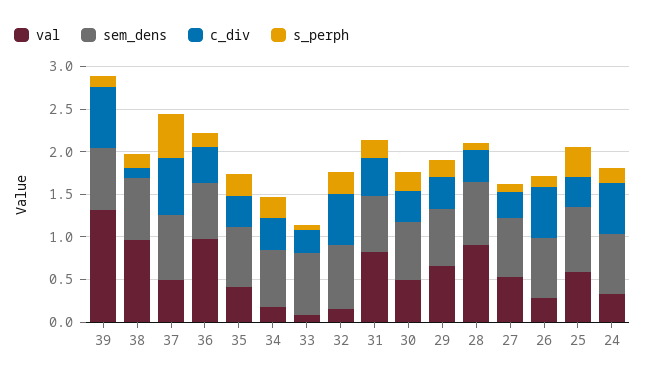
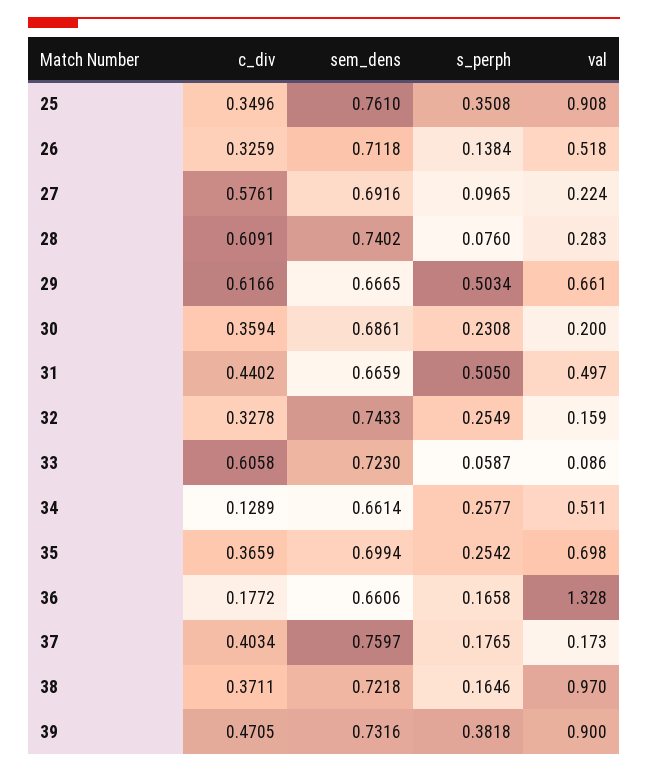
  {
    "val": {
-     "39": 1.3,
+     "39": 0.9,
      "38": 0.97,
-     "37": 0.5,
+     "37": 0.173,
-     "36": 1,
+     "36": 1.328,
-     "35": 0.4,
+     "35": 0.698,
-     "34": 0.2,
+     "34": 0.511,
      "33": 0.086,
      "32": 0.159,
-     "31": 0.8,
+     "31": 0.497,
-     "30": 0.5,
+     "30": 0.2,
      "29": 0.661,
-     "28": 0.9,
+     "28": 0.283,
-     "27": 0.5,
+     "27": 0.224,
-     "26": 0.3,
+     "26": 0.518,
-     "25": 0.6,
+     "25": 0.908
-     "24": 0.3
    },
    "sem_dens": {
      "39": 0.7316,
      "38": 0.7218,
      "37": 0.7597,
      "36": 0.6606,
      "35": 0.6994,
      "34": 0.6614,
      "33": 0.723,
      "32": 0.7433,
      "31": 0.6659,
      "30": 0.6861,
      "29": 0.6665,
      "28": 0.7402,
      "27": 0.6916,
      "26": 0.7118,
-     "25": 0.761,
+     "25": 0.761
-     "24": 0.7
    },
    "c_div": {
-     "39": 0.7,
+     "39": 0.4705,
-     "38": 0.1,
+     "38": 0.3711,
-     "37": 0.7,
+     "37": 0.4034,
-     "36": 0.4,
+     "36": 0.1772,
      "35": 0.3659,
-     "34": 0.4,
+     "34": 0.1289,
-     "33": 0.3,
+     "33": 0.6058,
-     "32": 0.6,
+     "32": 0.3278,
      "31": 0.4402,
      "30": 0.3594,
-     "29": 0.4,
+     "29": 0.6166,
-     "28": 0.4,
+     "28": 0.6091,
-     "27": 0.3,
+     "27": 0.5761,
-     "26": 0.6,
+     "26": 0.3259,
-     "25": 0.3496,
+     "25": 0.3496
-     "24": 0.6
    },
    "s_perph": {
-     "39": 0.1,
+     "39": 0.3818,
      "38": 0.1646,
-     "37": 0.5,
+     "37": 0.1765,
      "36": 0.1658,
      "35": 0.2542,
      "34": 0.2577,
      "33": 0.0587,
      "32": 0.2549,
-     "31": 0.2,
+     "31": 0.505,
      "30": 0.2308,
-     "29": 0.2,
+     "29": 0.5034,
      "28": 0.076,
      "27": 0.0965,
      "26": 0.1384,
-     "25": 0.3508,
+     "25": 0.3508
-     "24": 0.2
    }
  }

